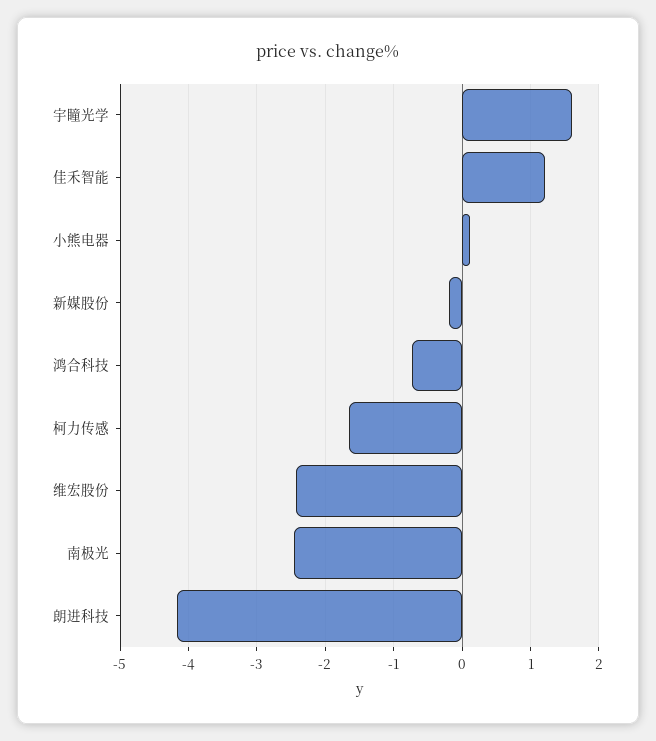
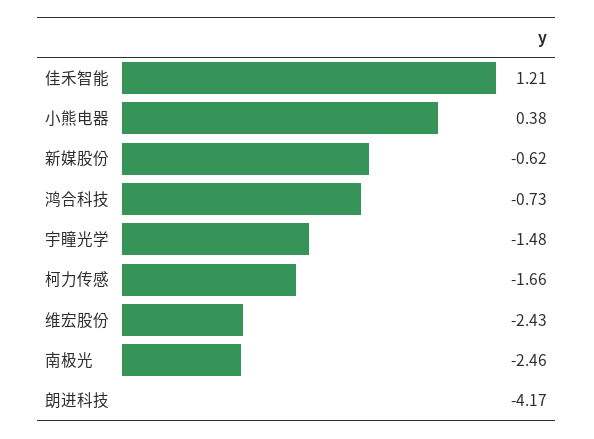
  {
-   "宇瞳光学": 1.6,
+   "宇瞳光学": -1.48,
    "佳禾智能": 1.21,
-   "小熊电器": 0.1,
+   "小熊电器": 0.38,
-   "新媒股份": -0.2,
+   "新媒股份": -0.62,
    "鸿合科技": -0.73,
    "柯力传感": -1.66,
    "维宏股份": -2.43,
    "南极光": -2.46,
    "朗进科技": -4.17
  }

